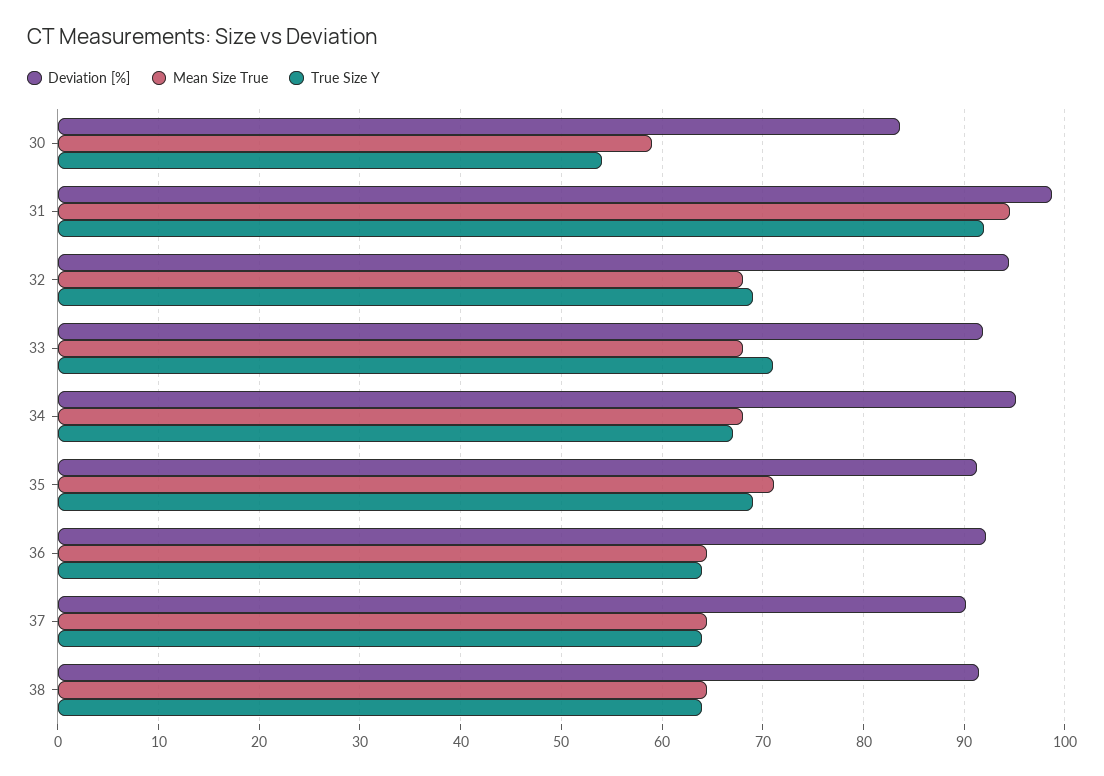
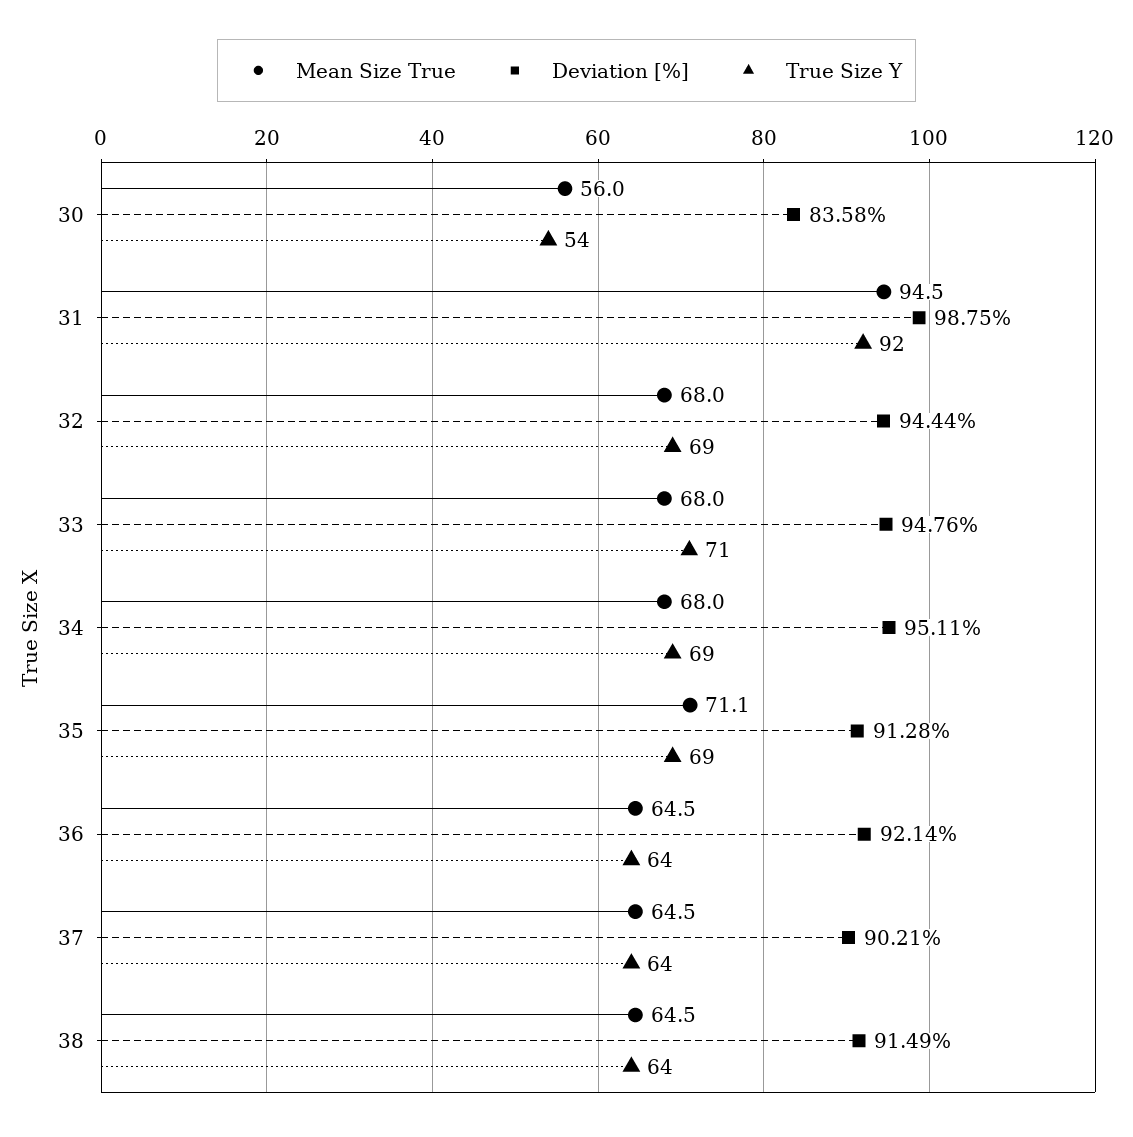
  {
    "Deviation [%]": {
      "30": 83.58,
      "31": 98.75,
      "32": 94.44,
-     "33": 92,
+     "33": 94.76,
      "34": 95.11,
      "35": 91.28,
      "36": 92.14,
      "37": 90.21,
      "38": 91.49
    },
    "Mean Size True": {
-     "30": 59,
+     "30": 56,
      "31": 94.5,
      "32": 68,
      "33": 68,
      "34": 68,
      "35": 71.1,
      "36": 64.5,
      "37": 64.5,
      "38": 64.5
    },
    "True Size Y": {
      "30": 54,
      "31": 92,
      "32": 69,
      "33": 71,
-     "34": 67,
+     "34": 69,
      "35": 69,
      "36": 64,
      "37": 64,
      "38": 64
    }
  }

